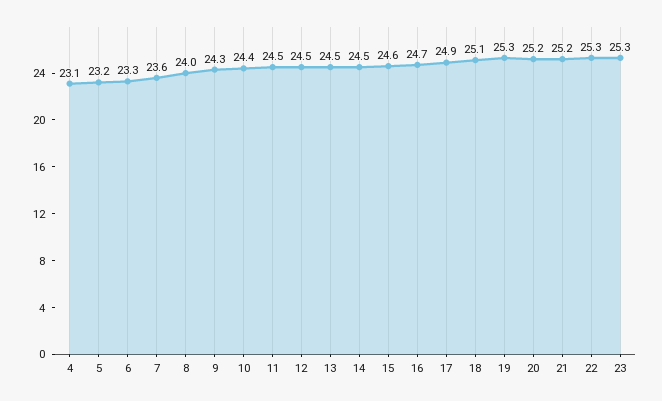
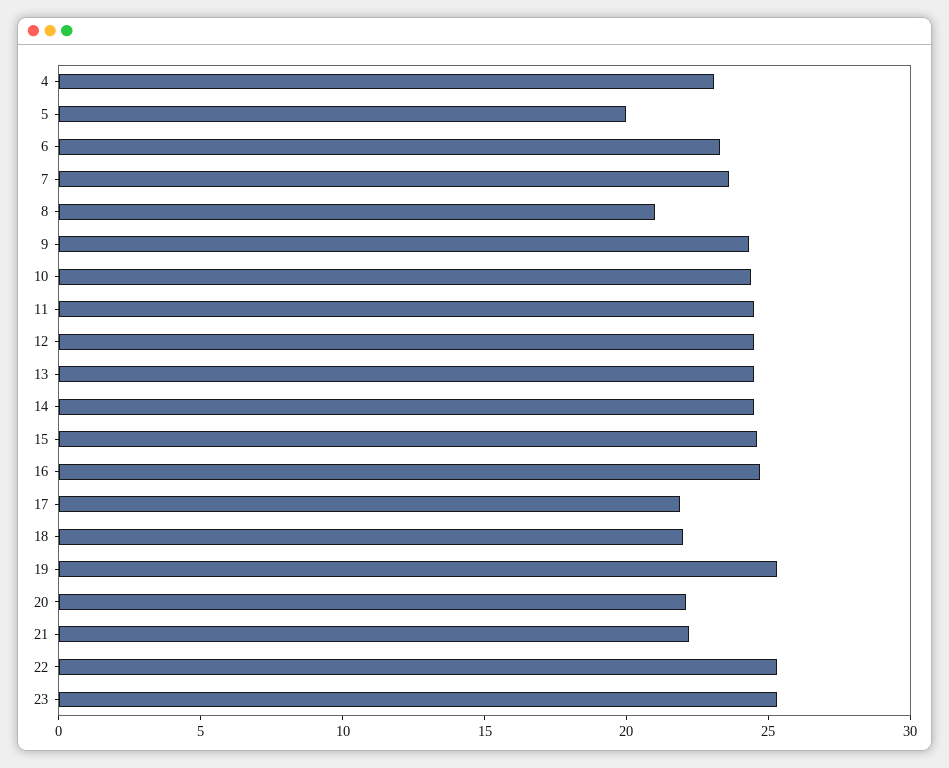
  {
    "4": 23.1,
-   "5": 23.2,
+   "5": 20,
    "6": 23.3,
    "7": 23.6,
-   "8": 24,
+   "8": 21,
    "9": 24.3,
    "10": 24.4,
    "11": 24.5,
    "12": 24.5,
    "13": 24.5,
    "14": 24.5,
    "15": 24.6,
    "16": 24.7,
-   "17": 24.9,
+   "17": 22,
-   "18": 25.1,
+   "18": 22,
    "19": 25.3,
-   "20": 25.2,
+   "20": 22,
-   "21": 25.2,
+   "21": 22,
    "22": 25.3,
    "23": 25.3
  }

